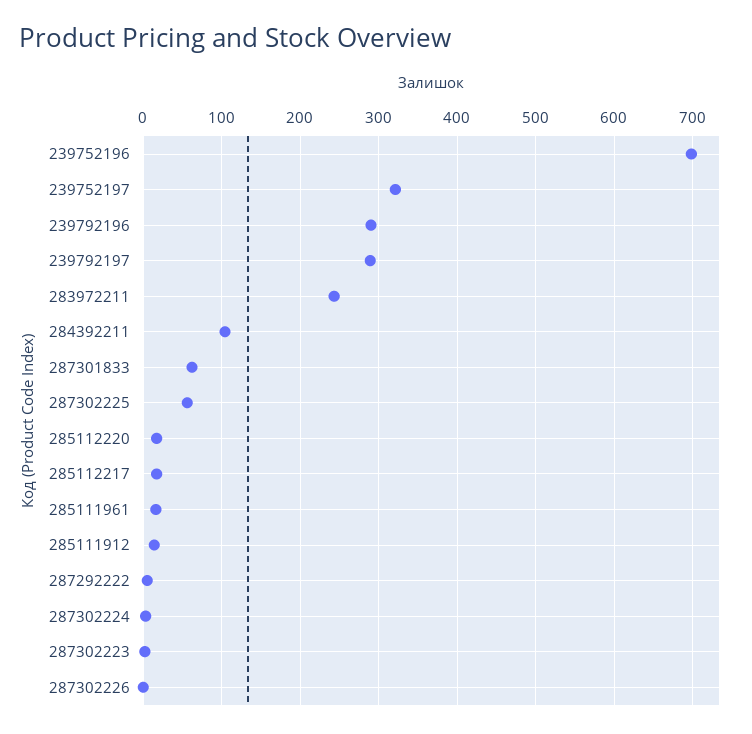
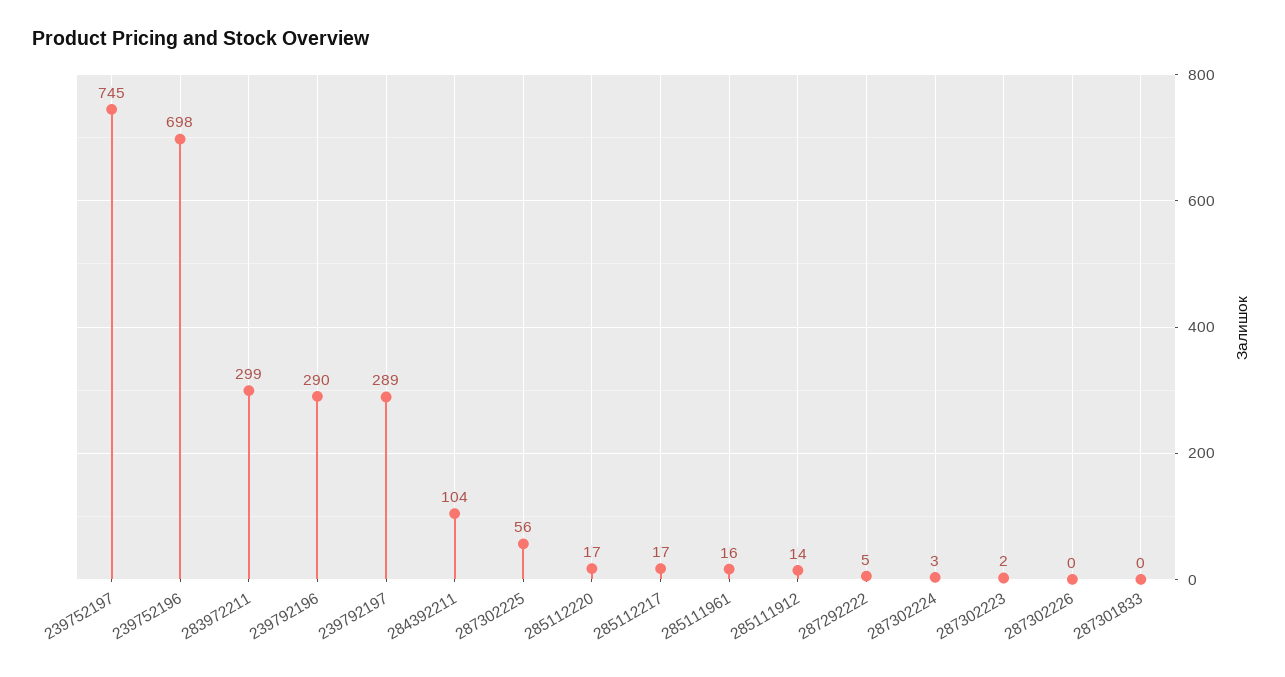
  {
    "239752196": 698,
-   "239752197": 320,
+   "239752197": 745,
    "239792196": 290,
    "239792197": 289,
-   "283972211": 240,
+   "283972211": 299,
    "284392211": 104,
-   "287301833": 60,
+   "287301833": 0,
    "287302225": 56,
    "285112220": 17,
    "285112217": 17,
    "285111961": 16,
    "285111912": 14,
    "287292222": 5,
    "287302224": 3,
    "287302223": 2,
    "287302226": 0
  }

